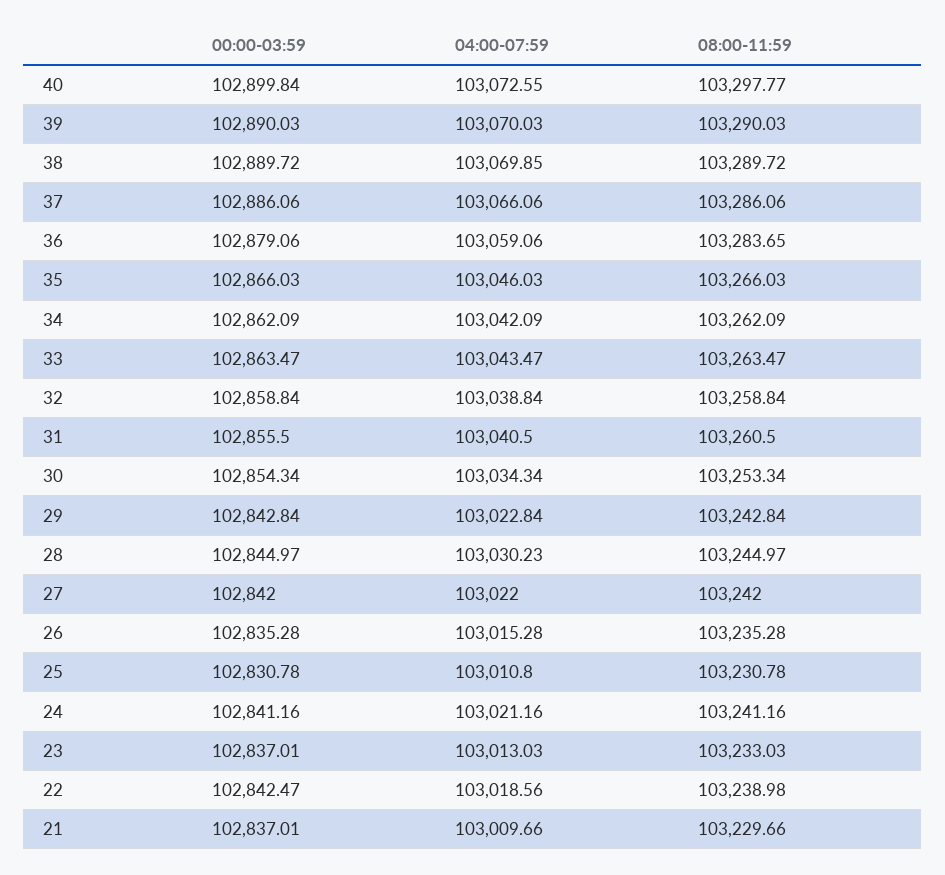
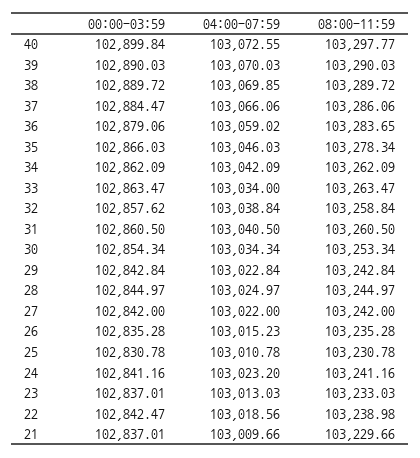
  {
    "00:00-03:59": {
      "40": 102899.84,
      "39": 102890.03,
      "38": 102889.72,
-     "37": 102886.06,
+     "37": 102884.47,
      "36": 102879.06,
      "35": 102866.03,
      "34": 102862.09,
      "33": 102863.47,
-     "32": 102858.84,
+     "32": 102857.62,
-     "31": 102855.5,
+     "31": 102860.5,
      "30": 102854.34,
      "29": 102842.84,
      "28": 102844.97,
      "27": 102842,
      "26": 102835.28,
      "25": 102830.78,
      "24": 102841.16,
      "23": 102837.01,
      "22": 102842.47,
      "21": 102837.01
    },
    "04:00-07:59": {
      "40": 103072.55,
      "39": 103070.03,
      "38": 103069.85,
      "37": 103066.06,
-     "36": 103059.06,
+     "36": 103059.02,
      "35": 103046.03,
      "34": 103042.09,
-     "33": 103043.47,
+     "33": 103034,
      "32": 103038.84,
      "31": 103040.5,
      "30": 103034.34,
      "29": 103022.84,
-     "28": 103030.23,
+     "28": 103024.97,
      "27": 103022,
-     "26": 103015.28,
+     "26": 103015.23,
-     "25": 103010.8,
+     "25": 103010.78,
-     "24": 103021.16,
+     "24": 103023.2,
      "23": 103013.03,
      "22": 103018.56,
      "21": 103009.66
    },
    "08:00-11:59": {
      "40": 103297.77,
      "39": 103290.03,
      "38": 103289.72,
      "37": 103286.06,
      "36": 103283.65,
-     "35": 103266.03,
+     "35": 103278.34,
      "34": 103262.09,
      "33": 103263.47,
      "32": 103258.84,
      "31": 103260.5,
      "30": 103253.34,
      "29": 103242.84,
      "28": 103244.97,
      "27": 103242,
      "26": 103235.28,
      "25": 103230.78,
      "24": 103241.16,
      "23": 103233.03,
      "22": 103238.98,
      "21": 103229.66
    }
  }

